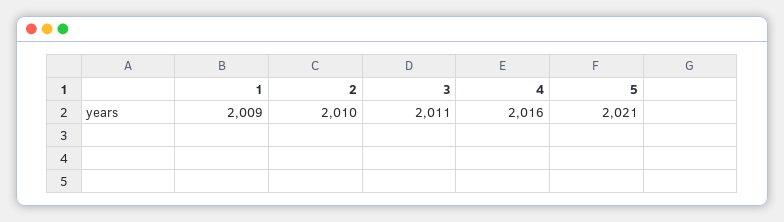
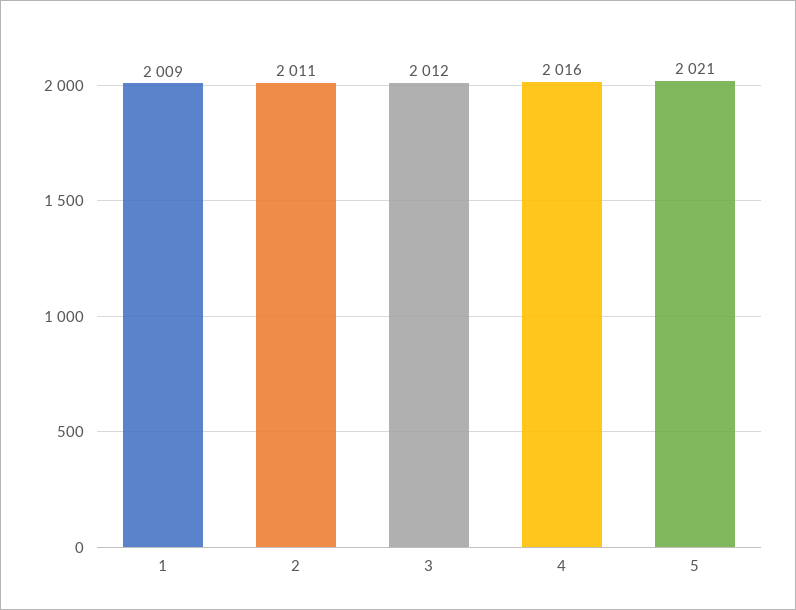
  {
    "1": 2009,
-   "2": 2010,
+   "2": 2011,
-   "3": 2011,
+   "3": 2012,
    "4": 2016,
    "5": 2021
  }

